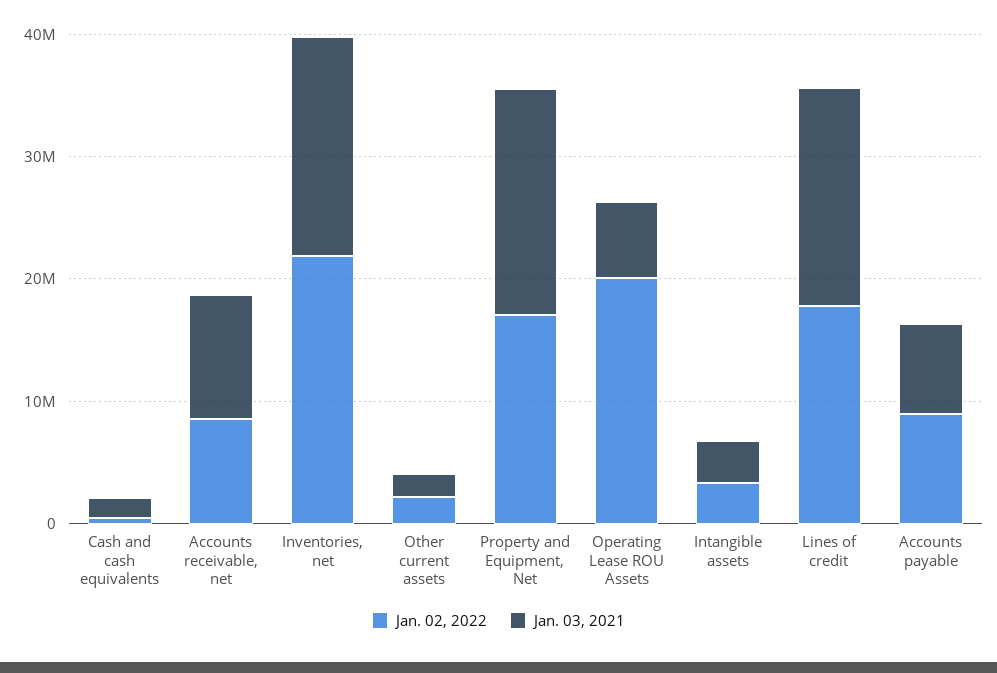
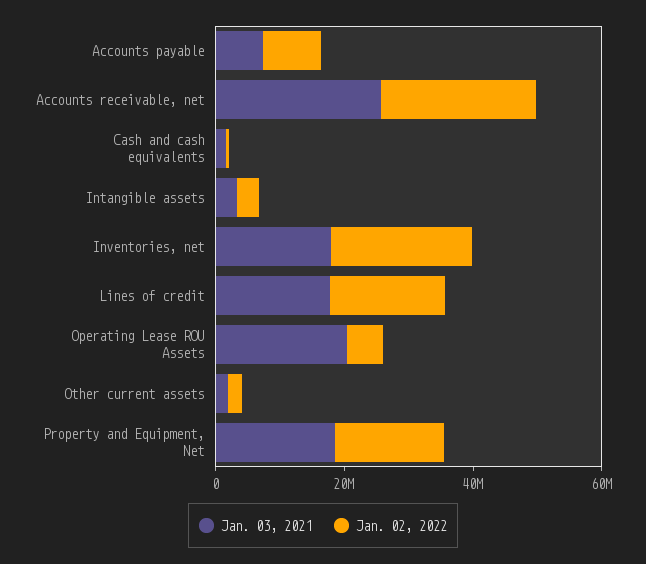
  {
    "Jan. 02, 2022": {
      "Cash and cash equivalents": 0,
-     "Accounts receivable, net": 8000000,
+     "Accounts receivable, net": 25000000,
      "Inventories, net": 22000000,
      "Other current assets": 2000000,
      "Property and Equipment, Net": 18000000,
-     "Operating Lease ROU Assets": 20000000,
+     "Operating Lease ROU Assets": 5000000,
      "Intangible assets": 4000000,
      "Lines of credit": 18000000,
      "Accounts payable": 8000000
    },
    "Jan. 03, 2021": {
      "Cash and cash equivalents": 2000000,
-     "Accounts receivable, net": 10000000,
+     "Accounts receivable, net": 25000000,
      "Inventories, net": 18000000,
      "Other current assets": 2000000,
      "Property and Equipment, Net": 18000000,
-     "Operating Lease ROU Assets": 6000000,
+     "Operating Lease ROU Assets": 20000000,
      "Intangible assets": 4000000,
      "Lines of credit": 18000000,
      "Accounts payable": 8000000
    }
  }

